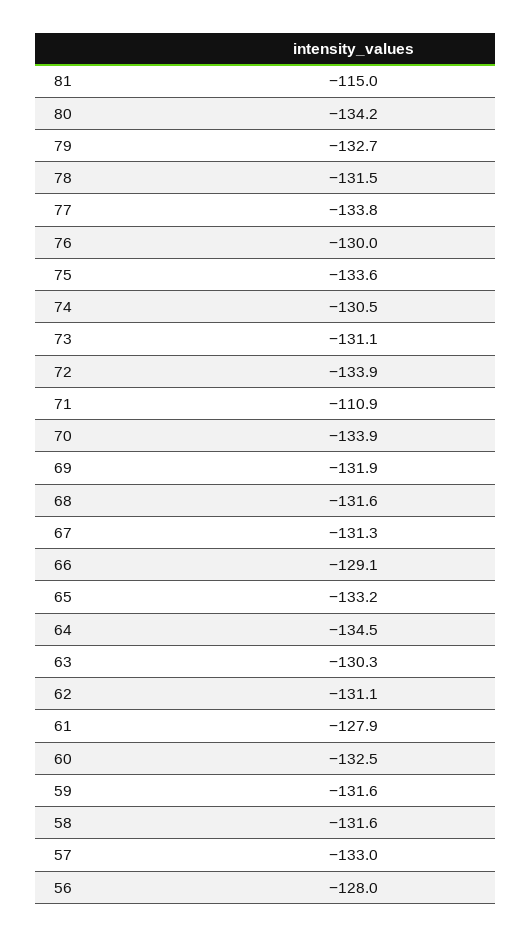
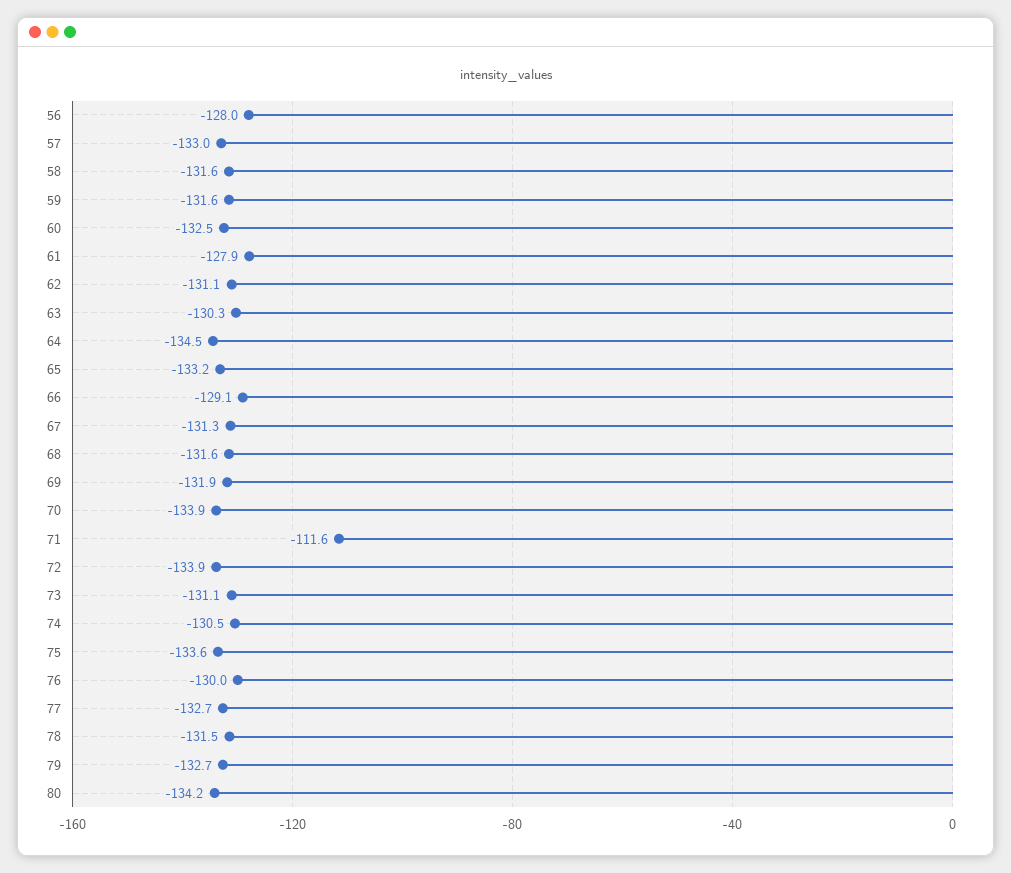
  {
-   "81": -115,
    "80": -134.2,
    "79": -132.7,
    "78": -131.5,
-   "77": -133.8,
+   "77": -132.7,
    "76": -130,
    "75": -133.6,
    "74": -130.5,
    "73": -131.1,
    "72": -133.9,
-   "71": -110.9,
+   "71": -111.6,
    "70": -133.9,
    "69": -131.9,
    "68": -131.6,
    "67": -131.3,
    "66": -129.1,
    "65": -133.2,
    "64": -134.5,
    "63": -130.3,
    "62": -131.1,
    "61": -127.9,
    "60": -132.5,
    "59": -131.6,
    "58": -131.6,
    "57": -133,
    "56": -128
  }

